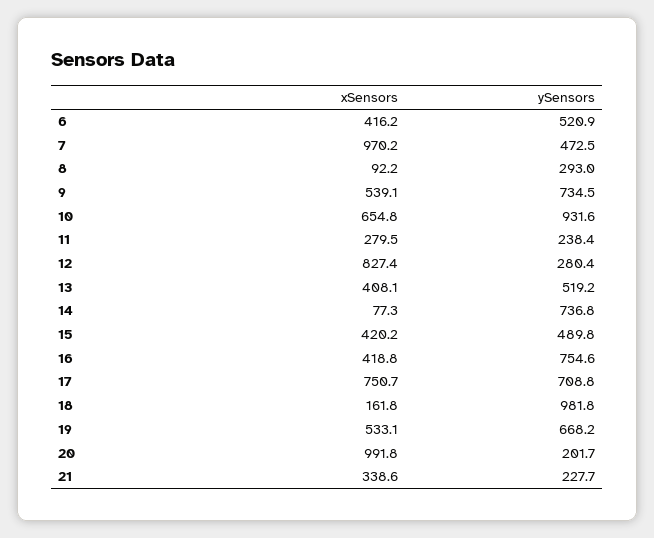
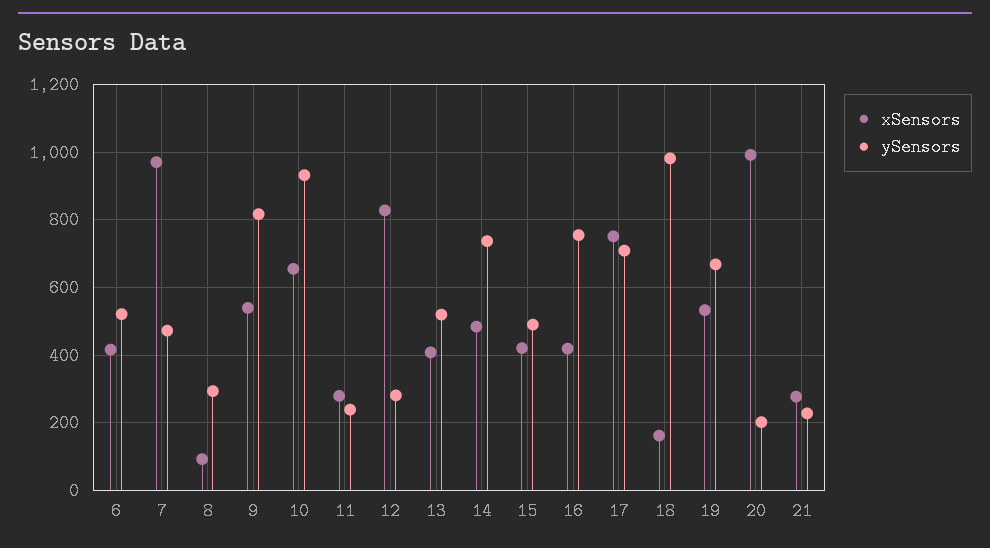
  {
    "xSensors": {
      "6": 416.2,
      "7": 970.2,
      "8": 92.2,
      "9": 539.1,
      "10": 654.8,
      "11": 279.5,
      "12": 827.4,
      "13": 408.1,
-     "14": 77.3,
+     "14": 480,
      "15": 420.2,
      "16": 418.8,
      "17": 750.7,
      "18": 161.8,
      "19": 533.1,
      "20": 991.8,
-     "21": 338.6
+     "21": 280
    },
    "ySensors": {
      "6": 520.9,
      "7": 472.5,
      "8": 293,
-     "9": 734.5,
+     "9": 820,
      "10": 931.6,
      "11": 238.4,
      "12": 280.4,
      "13": 519.2,
      "14": 736.8,
      "15": 489.8,
      "16": 754.6,
      "17": 708.8,
      "18": 981.8,
      "19": 668.2,
      "20": 201.7,
      "21": 227.7
    }
  }

